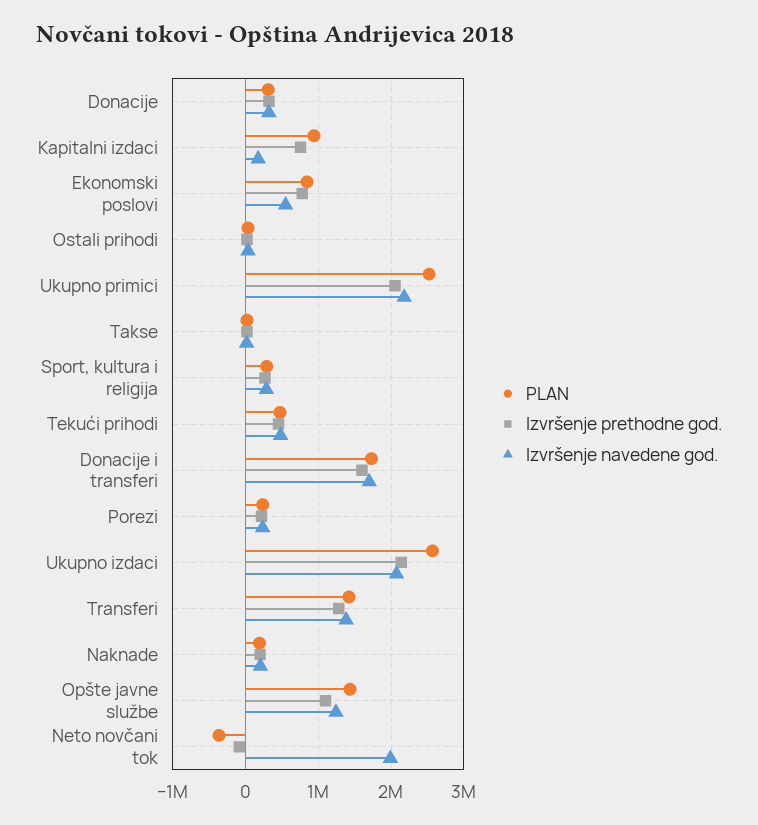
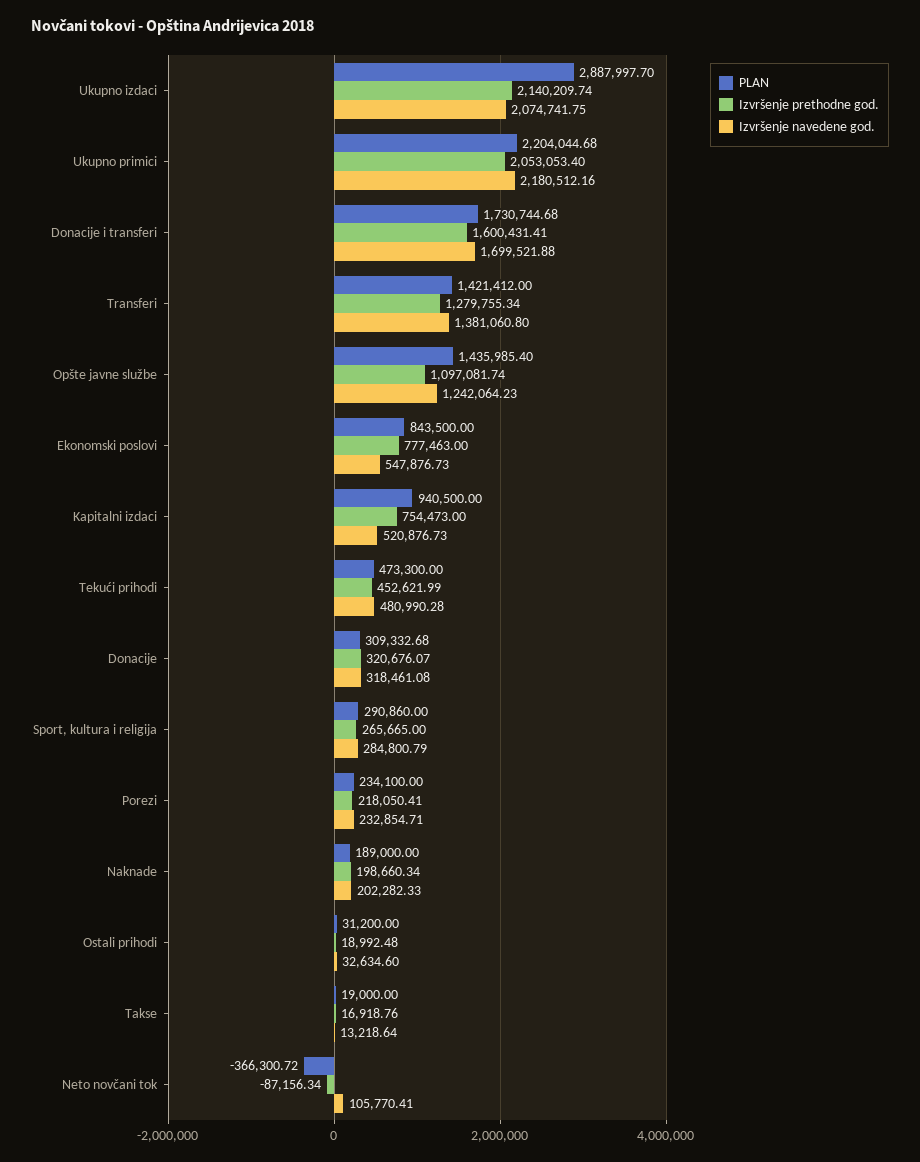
  {
    "PLAN": {
      "Donacije": 309332.68,
      "Kapitalni izdaci": 940500,
      "Ekonomski poslovi": 843500,
      "Ostali prihodi": 31200,
-     "Ukupno primici": 2500000,
+     "Ukupno primici": 2204044.68,
      "Takse": 19000,
      "Sport, kultura i religija": 290860,
      "Tekući prihodi": 473300,
      "Donacije i transferi": 1730744.68,
      "Porezi": 234100,
-     "Ukupno izdaci": 2600000,
+     "Ukupno izdaci": 2887997.7,
      "Transferi": 1421412,
      "Naknade": 189000,
      "Opšte javne službe": 1435985.4,
      "Neto novčani tok": -366300.72
    },
    "Izvršenje prethodne god.": {
      "Donacije": 320676.07,
      "Kapitalni izdaci": 754473,
      "Ekonomski poslovi": 777463,
      "Ostali prihodi": 18992.48,
      "Ukupno primici": 2053053.4,
      "Takse": 16918.76,
      "Sport, kultura i religija": 265665,
      "Tekući prihodi": 452621.99,
      "Donacije i transferi": 1600431.41,
      "Porezi": 218050.41,
      "Ukupno izdaci": 2140209.74,
      "Transferi": 1279755.34,
      "Naknade": 198660.34,
      "Opšte javne službe": 1097081.74,
      "Neto novčani tok": -87156.34
    },
    "Izvršenje navedene god.": {
      "Donacije": 318461.08,
-     "Kapitalni izdaci": 200000,
+     "Kapitalni izdaci": 520876.73,
      "Ekonomski poslovi": 547876.73,
      "Ostali prihodi": 32634.6,
      "Ukupno primici": 2180512.16,
      "Takse": 13218.64,
      "Sport, kultura i religija": 284800.79,
      "Tekući prihodi": 480990.28,
      "Donacije i transferi": 1699521.88,
      "Porezi": 232854.71,
      "Ukupno izdaci": 2074741.75,
      "Transferi": 1381060.8,
      "Naknade": 202282.33,
      "Opšte javne službe": 1242064.23,
-     "Neto novčani tok": 2000000
+     "Neto novčani tok": 105770.41
    }
  }

